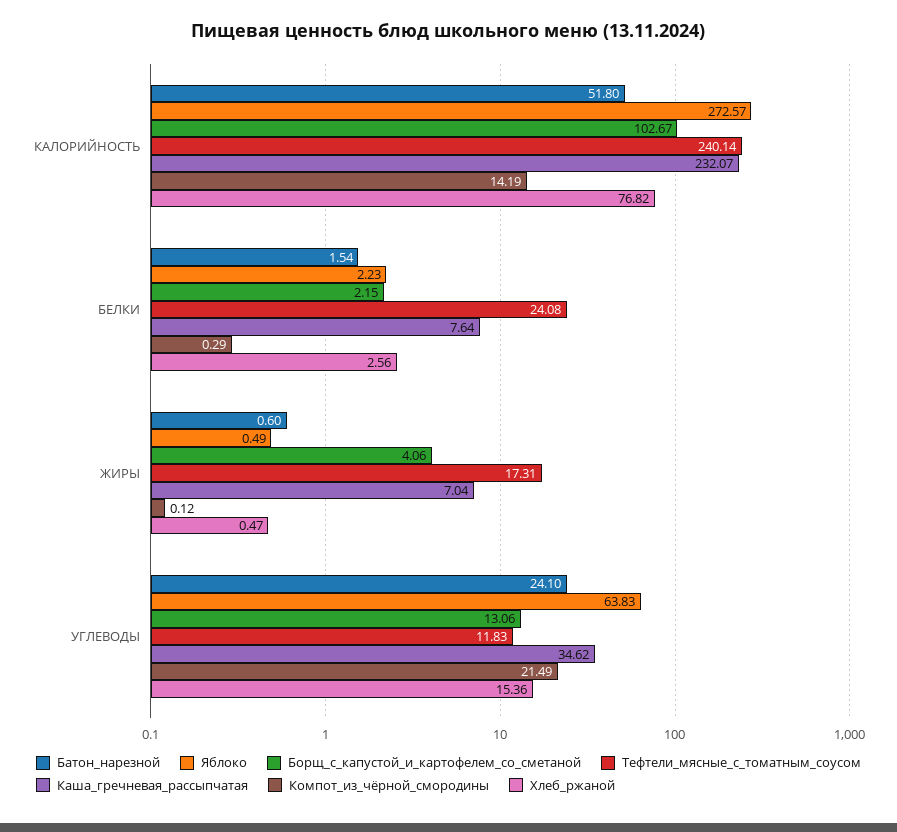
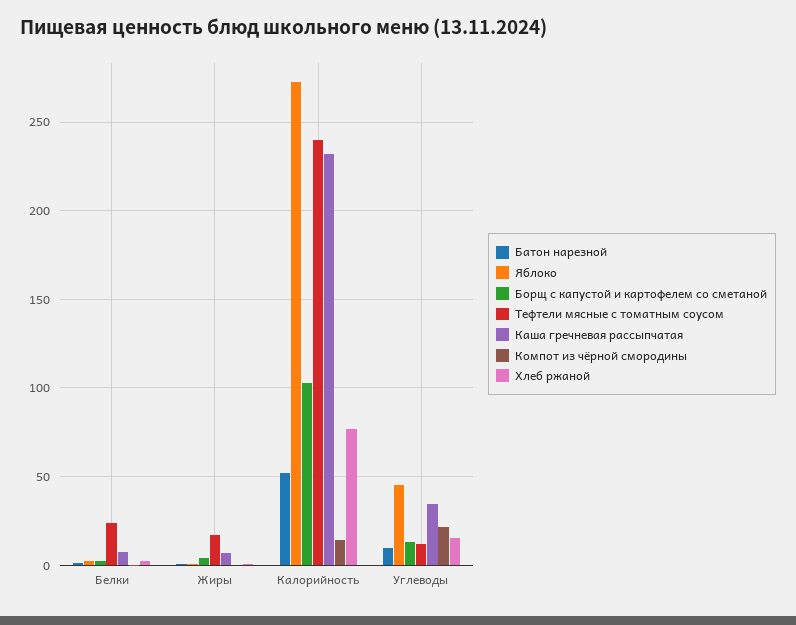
  {
    "Батон_нарезной": {
      "КАЛОРИЙНОСТЬ": 51.8,
      "БЕЛКИ": 1.54,
      "ЖИРЫ": 0.6,
-     "УГЛЕВОДЫ": 24.1
+     "УГЛЕВОДЫ": 10
    },
    "Яблоко": {
      "КАЛОРИЙНОСТЬ": 272.57,
      "БЕЛКИ": 2.23,
      "ЖИРЫ": 0.49,
-     "УГЛЕВОДЫ": 63.83
+     "УГЛЕВОДЫ": 45
    },
    "Борщ_с_капустой_и_картофелем_со_сметаной": {
      "КАЛОРИЙНОСТЬ": 102.67,
      "БЕЛКИ": 2.15,
      "ЖИРЫ": 4.06,
      "УГЛЕВОДЫ": 13.06
    },
    "Тефтели_мясные_с_томатным_соусом": {
      "КАЛОРИЙНОСТЬ": 240.14,
      "БЕЛКИ": 24.08,
      "ЖИРЫ": 17.31,
      "УГЛЕВОДЫ": 11.83
    },
    "Каша_гречневая_рассыпчатая": {
      "КАЛОРИЙНОСТЬ": 232.07,
      "БЕЛКИ": 7.64,
      "ЖИРЫ": 7.04,
      "УГЛЕВОДЫ": 34.62
    },
    "Компот_из_чёрной_смородины": {
      "КАЛОРИЙНОСТЬ": 14.19,
      "БЕЛКИ": 0.29,
      "ЖИРЫ": 0.12,
      "УГЛЕВОДЫ": 21.49
    },
    "Хлеб_ржаной": {
      "КАЛОРИЙНОСТЬ": 76.82,
      "БЕЛКИ": 2.56,
      "ЖИРЫ": 0.47,
      "УГЛЕВОДЫ": 15.36
    }
  }

